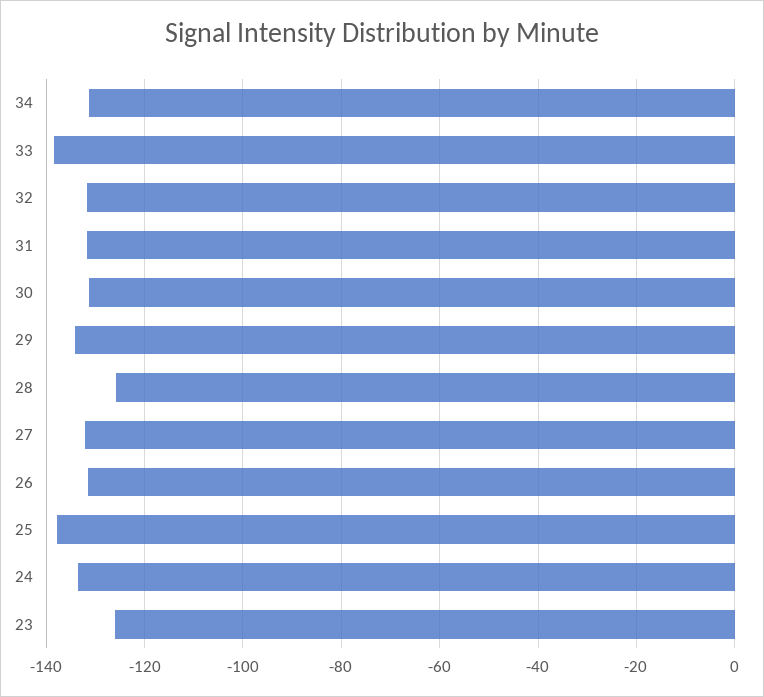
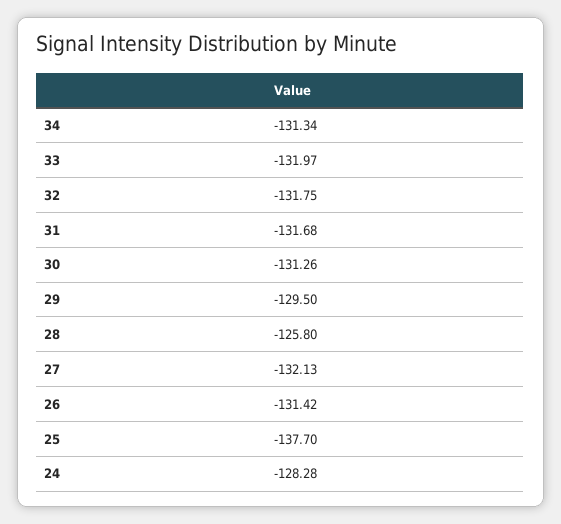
  {
    "34": -131.34,
-   "33": -138,
+   "33": -131.97,
    "32": -131.75,
    "31": -131.68,
    "30": -131.26,
-   "29": -134,
+   "29": -129.5,
    "28": -125.8,
    "27": -132.13,
    "26": -131.42,
    "25": -137.7,
-   "24": -134,
+   "24": -128.28
-   "23": -126
  }

